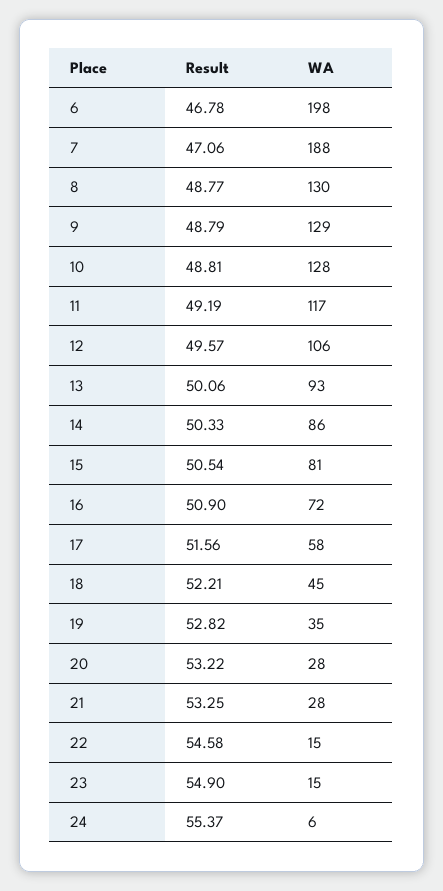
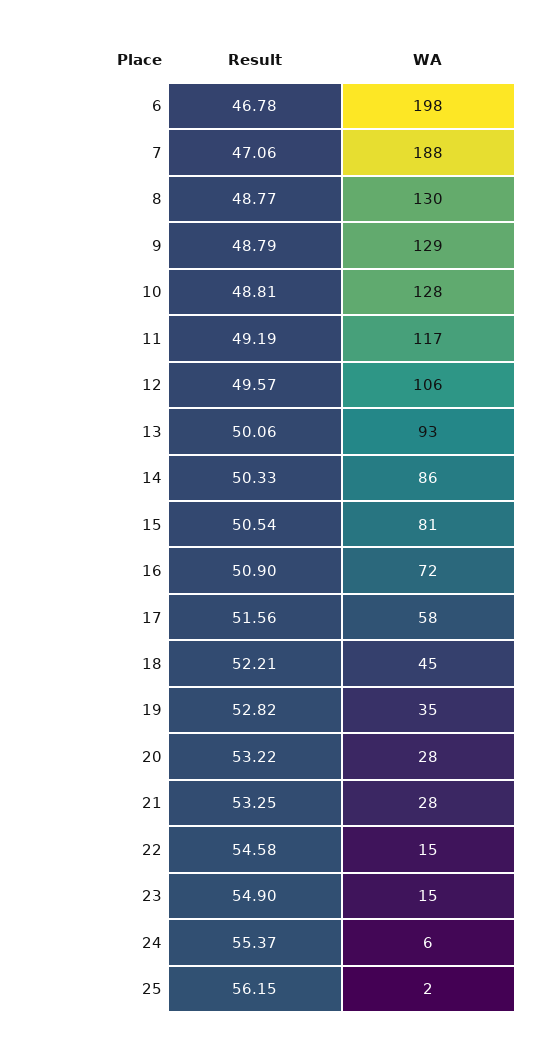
  {
    "Result": {
      "6": 46.78,
      "7": 47.06,
      "8": 48.77,
      "9": 48.79,
      "10": 48.81,
      "11": 49.19,
      "12": 49.57,
      "13": 50.06,
      "14": 50.33,
      "15": 50.54,
      "16": 50.9,
      "17": 51.56,
      "18": 52.21,
      "19": 52.82,
      "20": 53.22,
      "21": 53.25,
      "22": 54.58,
      "23": 54.9,
-     "24": 55.37
+     "24": 55.37,
+     "25": 56.15
    },
    "WA": {
      "6": 198,
      "7": 188,
      "8": 130,
      "9": 129,
      "10": 128,
      "11": 117,
      "12": 106,
      "13": 93,
      "14": 86,
      "15": 81,
      "16": 72,
      "17": 58,
      "18": 45,
      "19": 35,
      "20": 28,
      "21": 28,
      "22": 15,
      "23": 15,
-     "24": 6
+     "24": 6,
+     "25": 2
    }
  }

